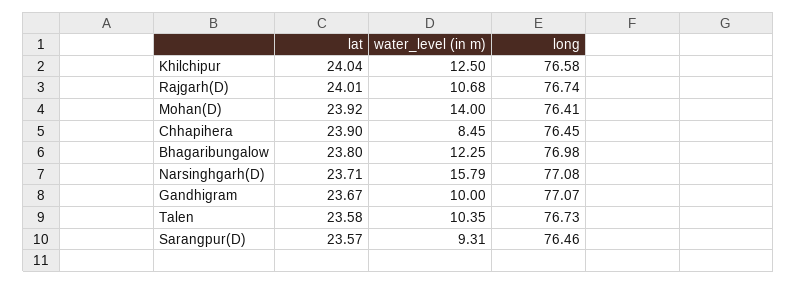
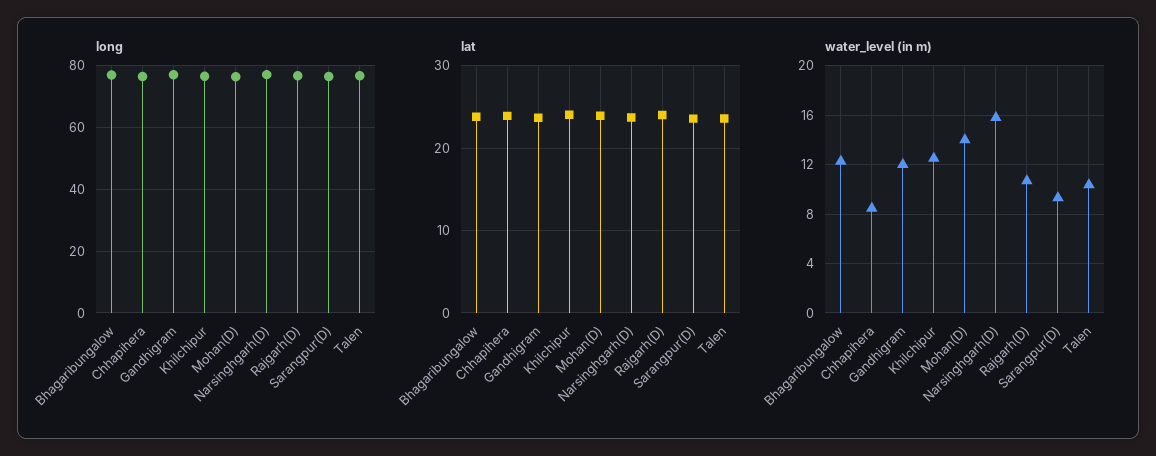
  {
    "lat": {
      "Khilchipur": 24.04,
      "Rajgarh(D)": 24.01,
      "Mohan(D)": 23.92,
      "Chhapihera": 23.9,
      "Bhagaribungalow": 23.8,
      "Narsinghgarh(D)": 23.71,
      "Gandhigram": 23.67,
      "Talen": 23.58,
      "Sarangpur(D)": 23.57
    },
    "water_level (in m)": {
      "Khilchipur": 12.5,
      "Rajgarh(D)": 10.68,
      "Mohan(D)": 14,
      "Chhapihera": 8.45,
      "Bhagaribungalow": 12.25,
      "Narsinghgarh(D)": 15.79,
-     "Gandhigram": 10,
+     "Gandhigram": 12,
      "Talen": 10.35,
      "Sarangpur(D)": 9.31
    },
    "long": {
      "Khilchipur": 76.58,
      "Rajgarh(D)": 76.74,
      "Mohan(D)": 76.41,
      "Chhapihera": 76.45,
      "Bhagaribungalow": 76.98,
      "Narsinghgarh(D)": 77.08,
      "Gandhigram": 77.07,
      "Talen": 76.73,
      "Sarangpur(D)": 76.46
    }
  }

